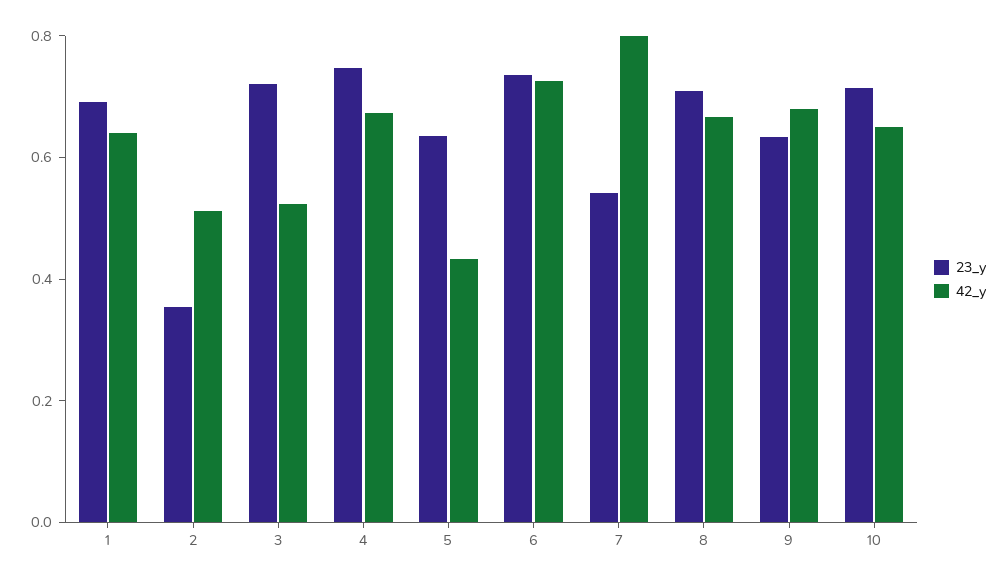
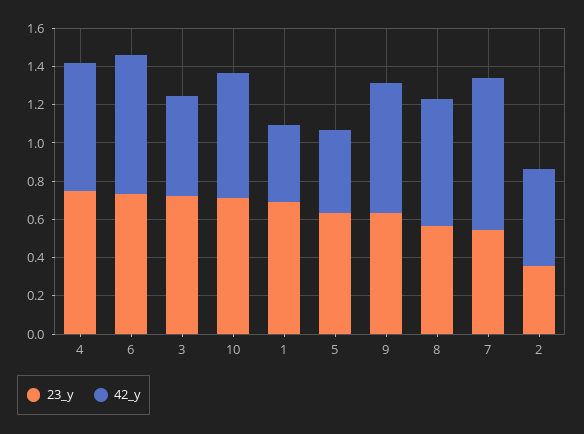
  {
    "23_y": {
      "1": 0.7,
      "2": 0.35,
      "3": 0.7,
      "4": 0.75,
      "5": 0.65,
      "6": 0.75,
      "7": 0.55,
-     "8": 0.7,
+     "8": 0.55,
      "9": 0.65,
      "10": 0.7
    },
    "42_y": {
-     "1": 0.65,
+     "1": 0.4,
      "2": 0.5,
      "3": 0.5,
      "4": 0.65,
      "5": 0.45,
      "6": 0.75,
      "7": 0.8,
      "8": 0.65,
      "9": 0.7,
      "10": 0.65
    }
  }

